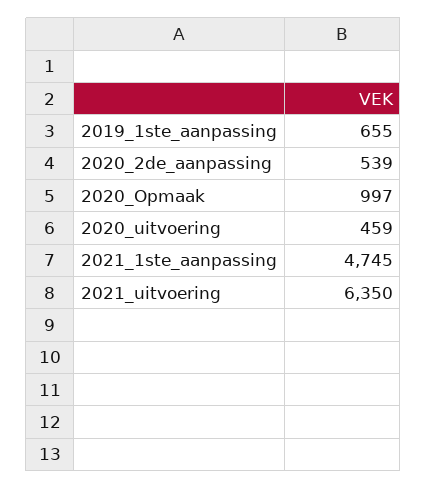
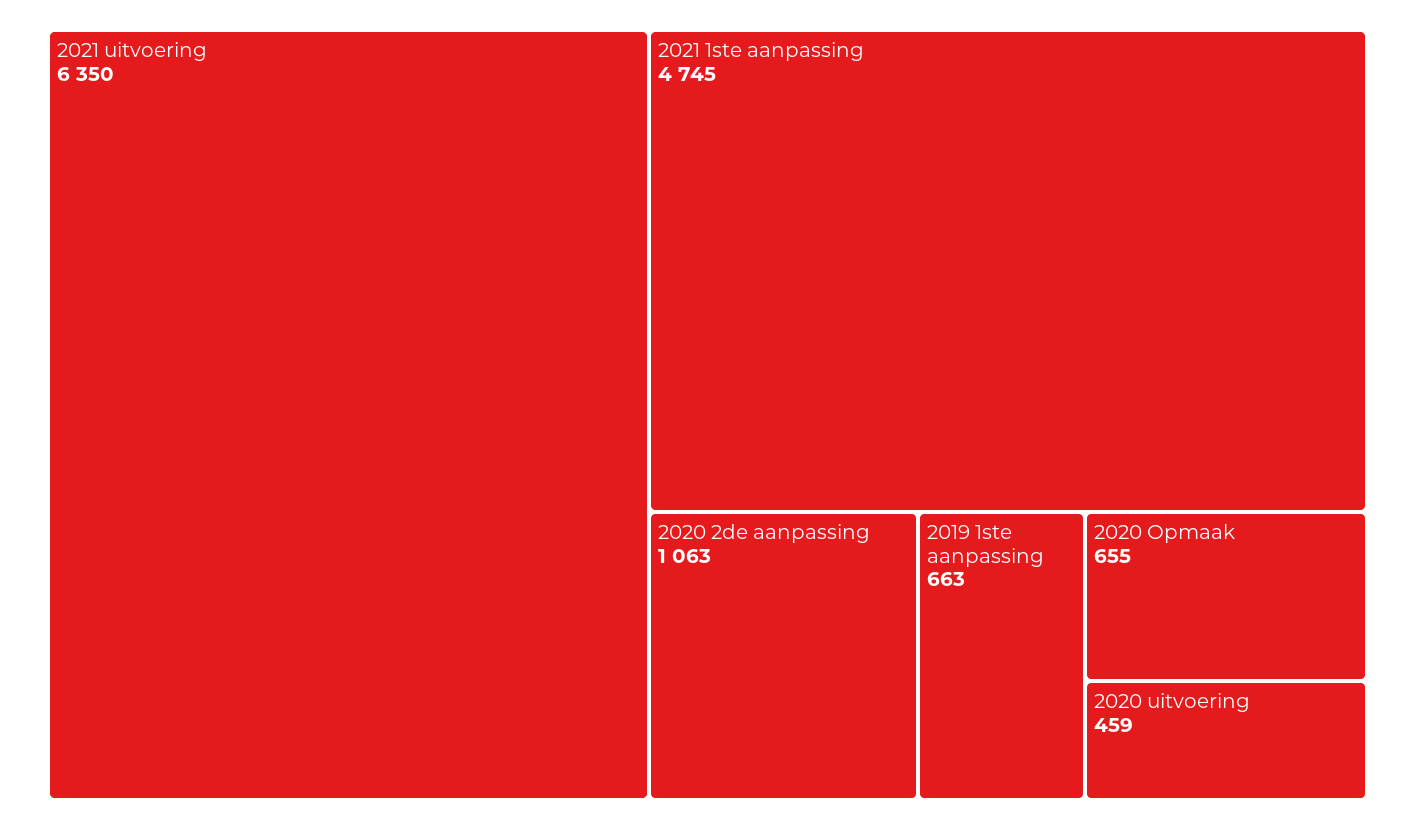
  {
-   "2019_1ste_aanpassing": 655,
+   "2019_1ste_aanpassing": 663,
-   "2020_2de_aanpassing": 539,
+   "2020_2de_aanpassing": 1063,
-   "2020_Opmaak": 997,
+   "2020_Opmaak": 655,
    "2020_uitvoering": 459,
    "2021_1ste_aanpassing": 4745,
    "2021_uitvoering": 6350
  }

